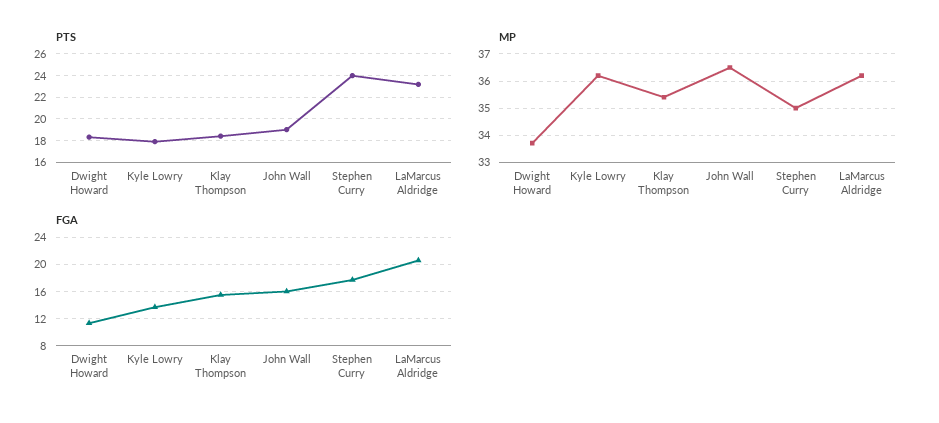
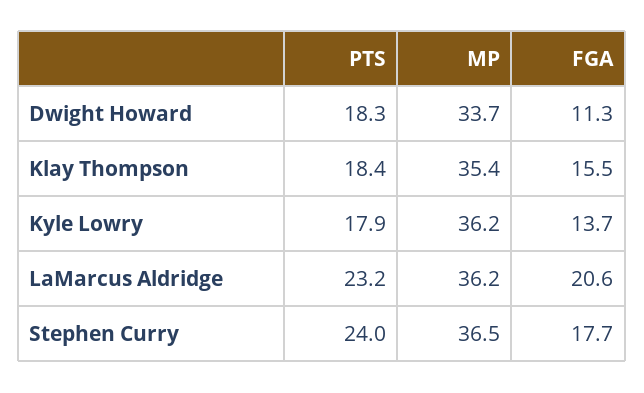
  {
    "PTS": {
      "Dwight Howard": 18.3,
      "Kyle Lowry": 17.9,
      "Klay Thompson": 18.4,
-     "John Wall": 19,
      "Stephen Curry": 24,
      "LaMarcus Aldridge": 23.2
    },
    "MP": {
      "Dwight Howard": 33.7,
      "Kyle Lowry": 36.2,
      "Klay Thompson": 35.4,
-     "John Wall": 36.5,
-     "Stephen Curry": 35,
+     "Stephen Curry": 36.5,
      "LaMarcus Aldridge": 36.2
    },
    "FGA": {
      "Dwight Howard": 11.3,
      "Kyle Lowry": 13.7,
      "Klay Thompson": 15.5,
-     "John Wall": 16,
      "Stephen Curry": 17.7,
      "LaMarcus Aldridge": 20.6
    }
  }

